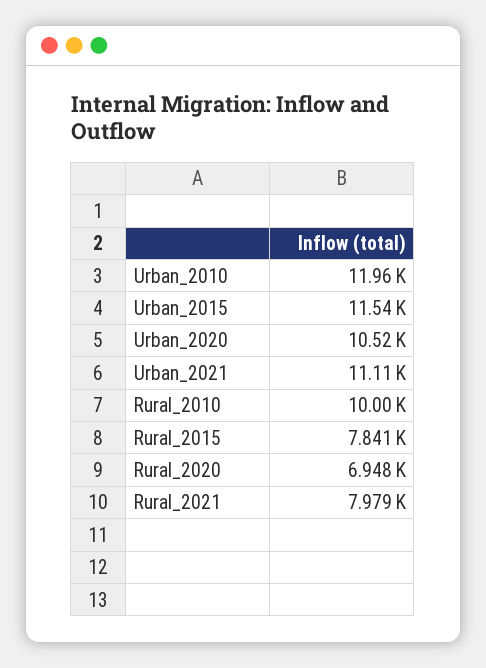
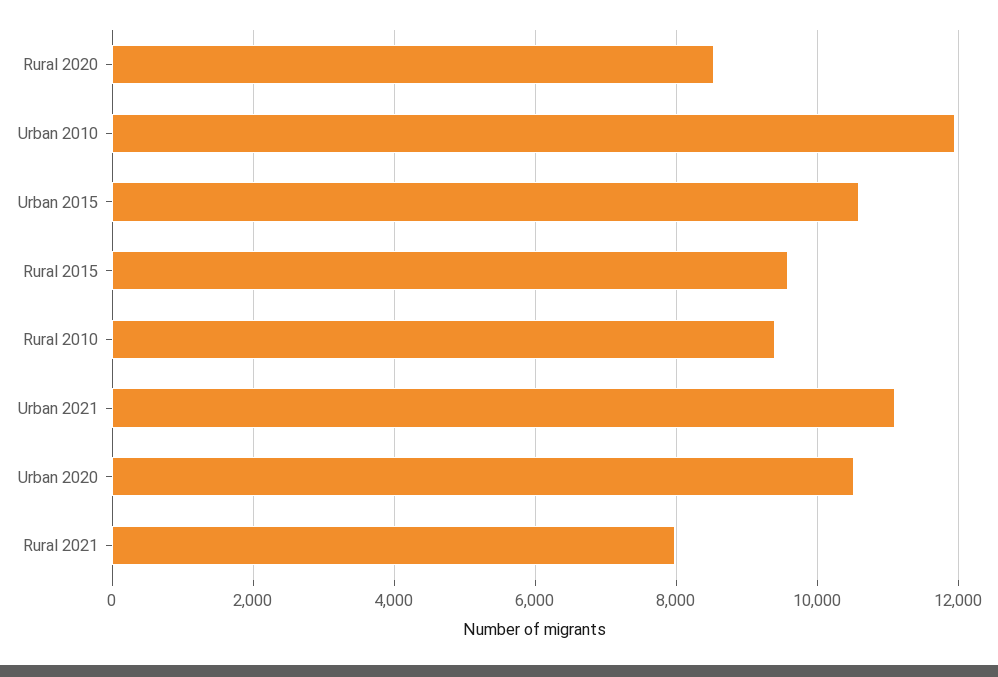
  {
    "Urban_2010": 11960,
-   "Urban_2015": 11540,
+   "Urban_2015": 10600,
    "Urban_2020": 10520,
    "Urban_2021": 11110,
-   "Rural_2010": 10000,
+   "Rural_2010": 9400,
-   "Rural_2015": 7841,
+   "Rural_2015": 9600,
-   "Rural_2020": 6948,
+   "Rural_2020": 8600,
    "Rural_2021": 7979
  }

